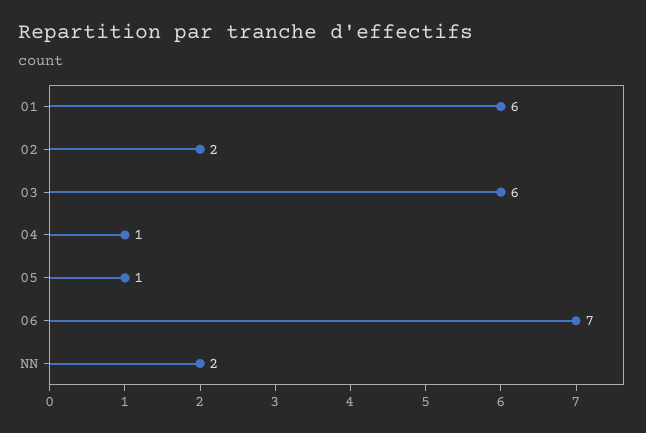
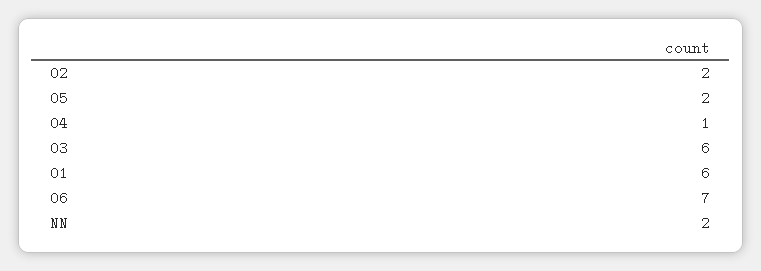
  {
    "01": 6,
    "02": 2,
    "03": 6,
    "04": 1,
-   "05": 1,
+   "05": 2,
    "06": 7,
    "NN": 2
  }

